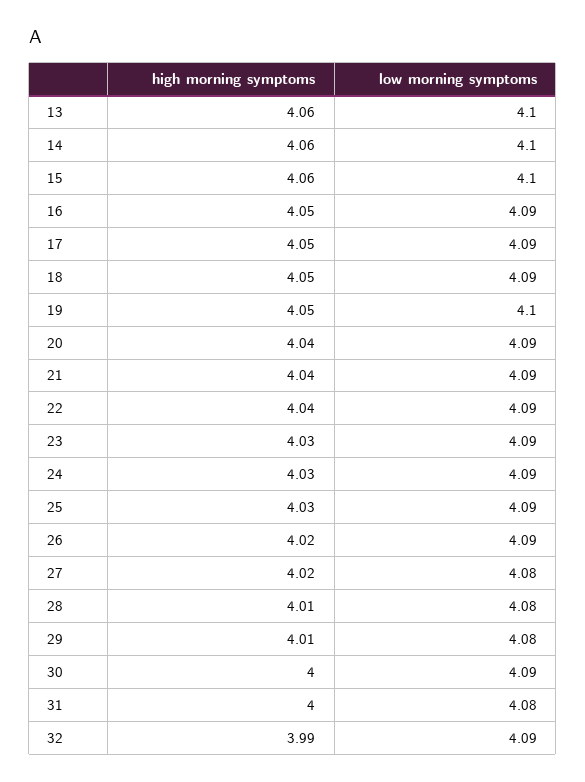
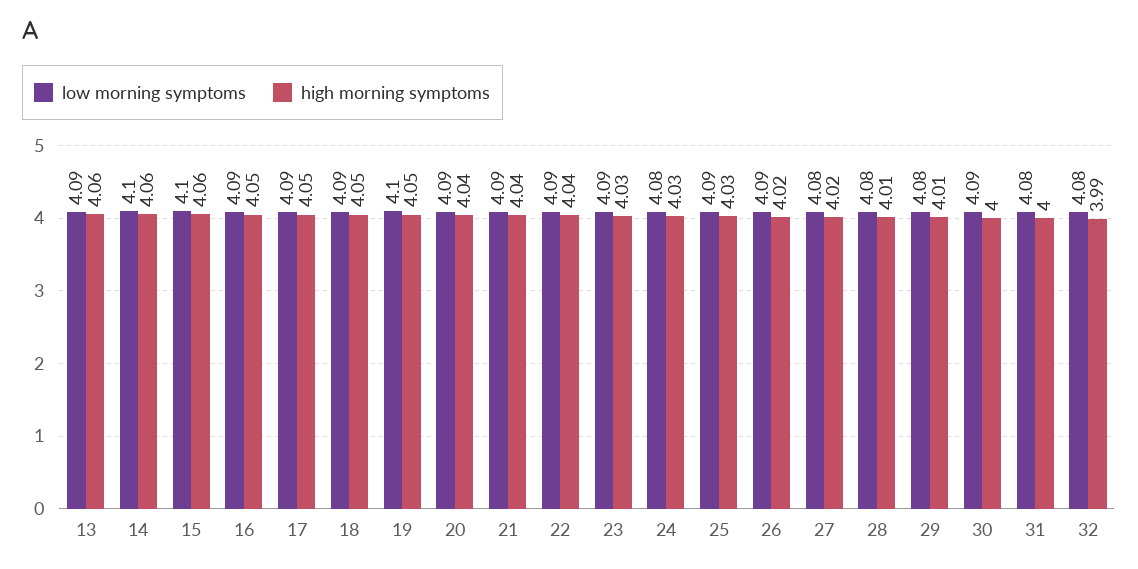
  {
    "high morning symptoms": {
      "13": 4.06,
      "14": 4.06,
      "15": 4.06,
      "16": 4.05,
      "17": 4.05,
      "18": 4.05,
      "19": 4.05,
      "20": 4.04,
      "21": 4.04,
      "22": 4.04,
      "23": 4.03,
      "24": 4.03,
      "25": 4.03,
      "26": 4.02,
      "27": 4.02,
      "28": 4.01,
      "29": 4.01,
      "30": 4,
      "31": 4,
      "32": 3.99
    },
    "low morning symptoms": {
-     "13": 4.1,
+     "13": 4.09,
      "14": 4.1,
      "15": 4.1,
      "16": 4.09,
      "17": 4.09,
      "18": 4.09,
      "19": 4.1,
      "20": 4.09,
      "21": 4.09,
      "22": 4.09,
      "23": 4.09,
-     "24": 4.09,
+     "24": 4.08,
      "25": 4.09,
      "26": 4.09,
      "27": 4.08,
      "28": 4.08,
      "29": 4.08,
      "30": 4.09,
      "31": 4.08,
-     "32": 4.09
+     "32": 4.08
    }
  }

